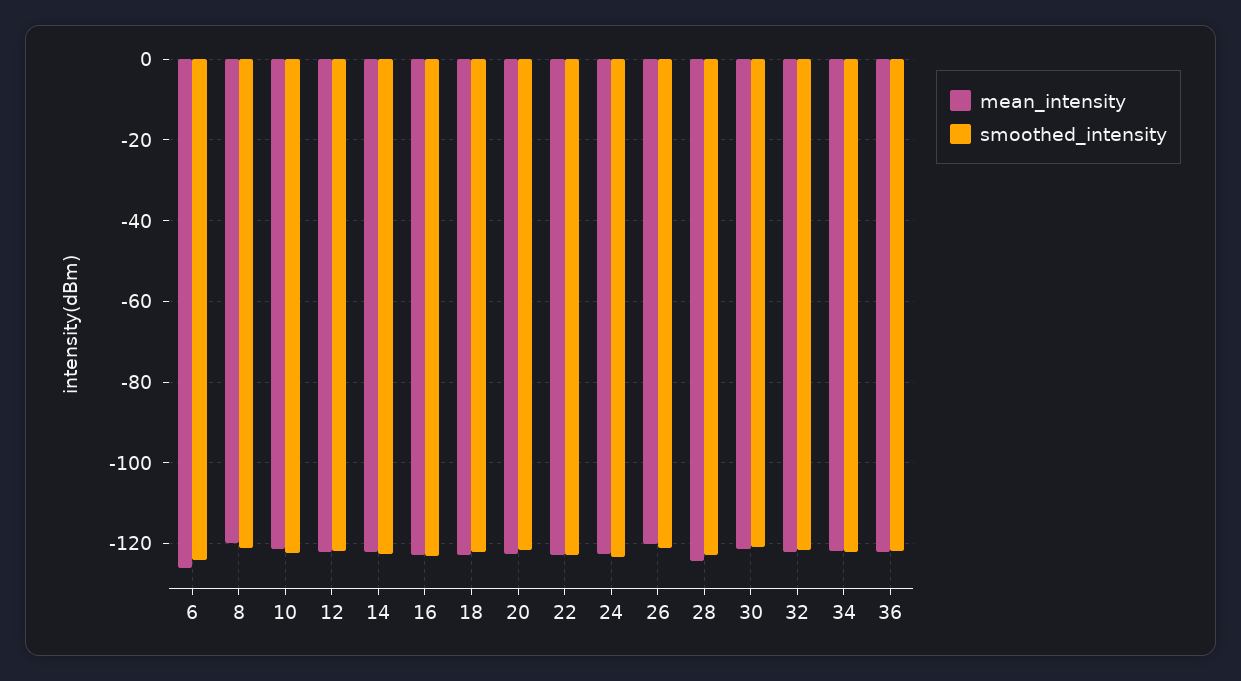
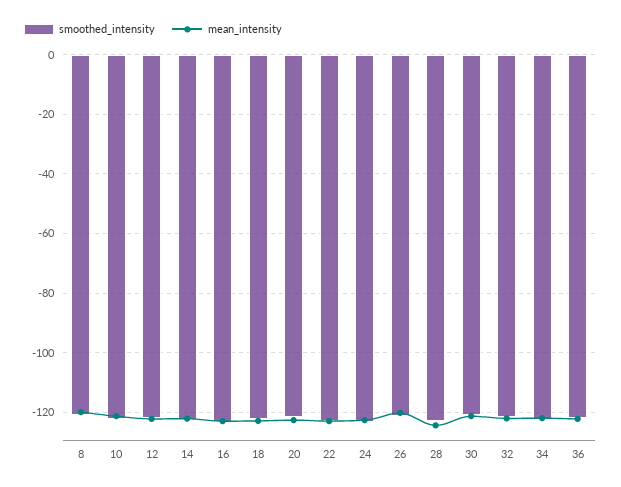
  {
    "mean_intensity": {
-     "6": -126,
      "8": -120,
      "10": -122,
      "12": -122,
      "14": -122,
      "16": -122,
      "18": -122,
      "20": -122,
      "22": -122,
      "24": -122,
      "26": -120,
      "28": -124,
      "30": -122,
      "32": -122,
      "34": -122,
      "36": -122
    },
    "smoothed_intensity": {
-     "6": -124,
      "8": -122,
      "10": -122,
      "12": -122,
      "14": -122,
      "16": -124,
      "18": -122,
      "20": -122,
      "22": -122,
      "24": -124,
      "26": -122,
      "28": -122,
      "30": -120,
      "32": -122,
      "34": -122,
      "36": -122
    }
  }

